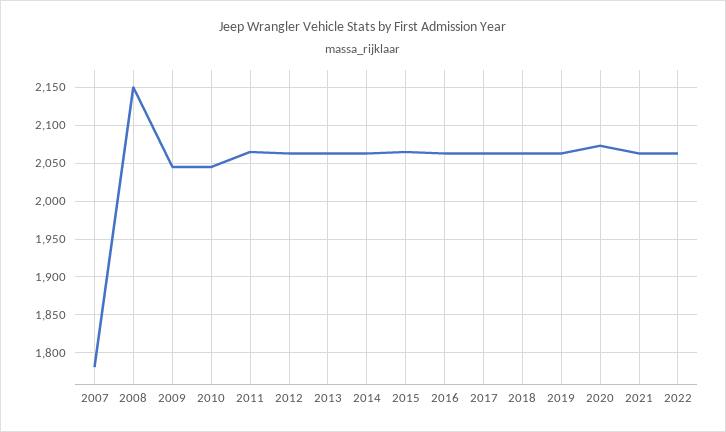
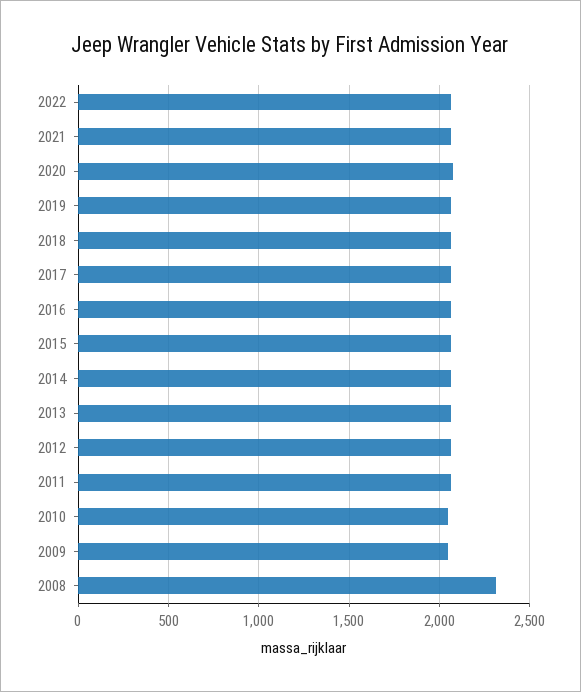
  {
-   "2007": 1780,
-   "2008": 2150,
+   "2008": 2300,
    "2009": 2050,
    "2010": 2050,
    "2011": 2070,
    "2012": 2060,
    "2013": 2060,
    "2014": 2060,
    "2015": 2070,
    "2016": 2060,
    "2017": 2060,
    "2018": 2060,
    "2019": 2060,
    "2020": 2070,
    "2021": 2060,
    "2022": 2060
  }

